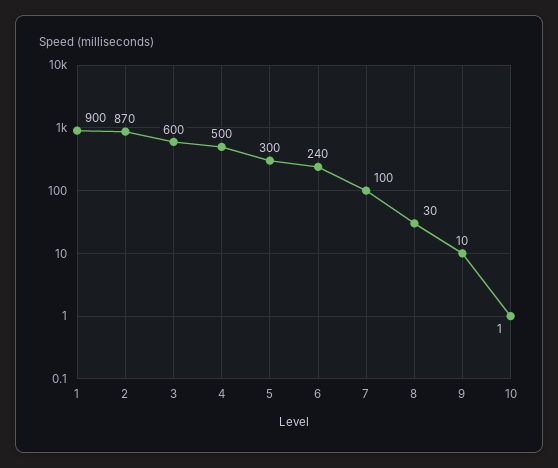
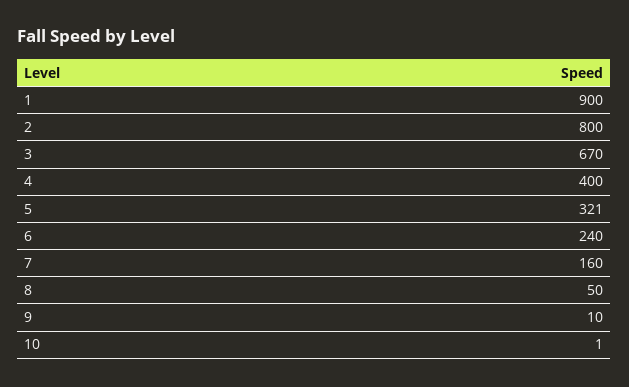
  {
    "1": 900,
-   "2": 870,
+   "2": 800,
-   "3": 600,
+   "3": 670,
-   "4": 500,
+   "4": 400,
-   "5": 300,
+   "5": 321,
    "6": 240,
-   "7": 100,
+   "7": 160,
-   "8": 30,
+   "8": 50,
    "9": 10,
    "10": 1
  }

